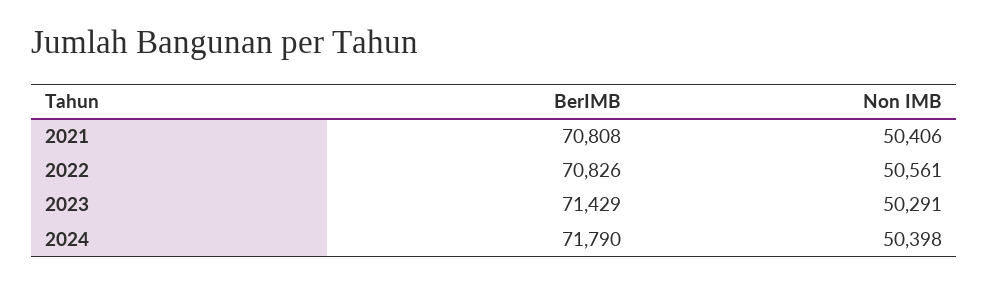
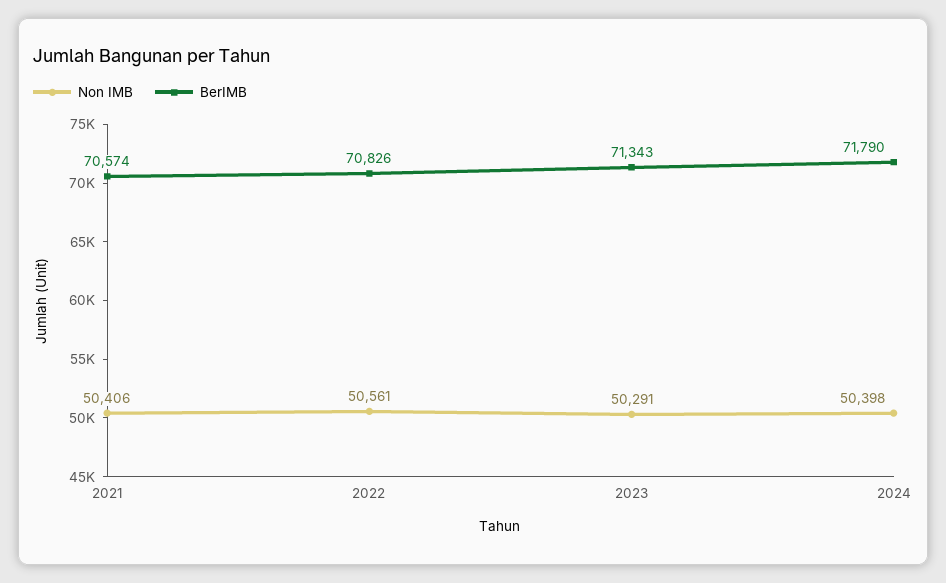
  {
    "BerIMB": {
-     "2021": 70808,
+     "2021": 70574,
      "2022": 70826,
-     "2023": 71429,
+     "2023": 71343,
      "2024": 71790
    },
    "Non IMB": {
      "2021": 50406,
      "2022": 50561,
      "2023": 50291,
      "2024": 50398
    }
  }

